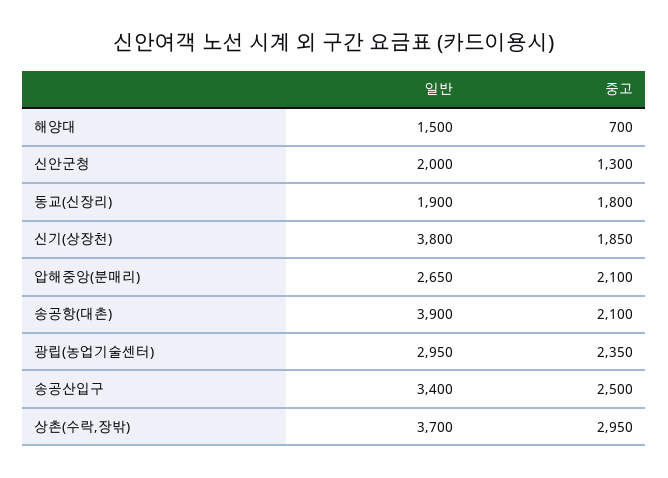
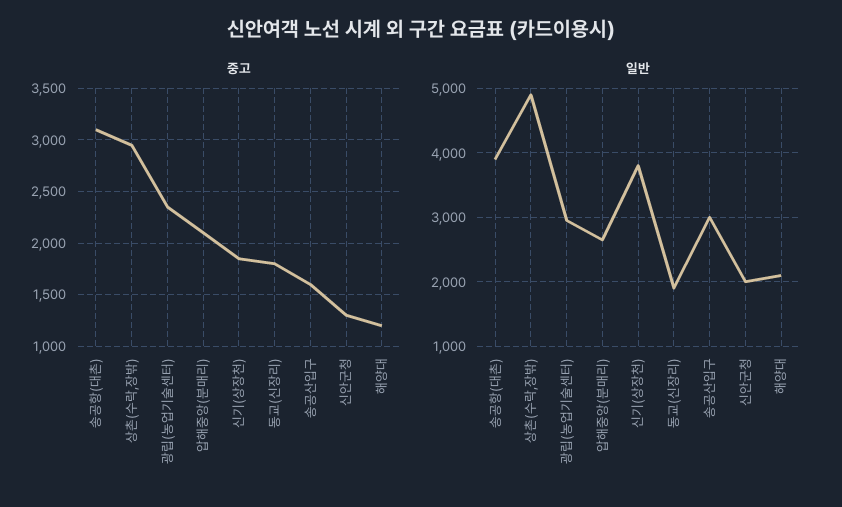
  {
    "일반": {
-     "해양대": 1500,
+     "해양대": 2100,
      "신안군청": 2000,
      "동교(신장리)": 1900,
      "신기(상장천)": 3800,
      "압해중앙(분매리)": 2650,
      "송공항(대촌)": 3900,
      "광립(농업기술센터)": 2950,
-     "송공산입구": 3400,
+     "송공산입구": 3000,
-     "상촌(수락,장밖)": 3700
+     "상촌(수락,장밖)": 4900
    },
    "중고": {
-     "해양대": 700,
+     "해양대": 1200,
      "신안군청": 1300,
      "동교(신장리)": 1800,
      "신기(상장천)": 1850,
      "압해중앙(분매리)": 2100,
-     "송공항(대촌)": 2100,
+     "송공항(대촌)": 3100,
      "광립(농업기술센터)": 2350,
-     "송공산입구": 2500,
+     "송공산입구": 1600,
      "상촌(수락,장밖)": 2950
    }
  }

